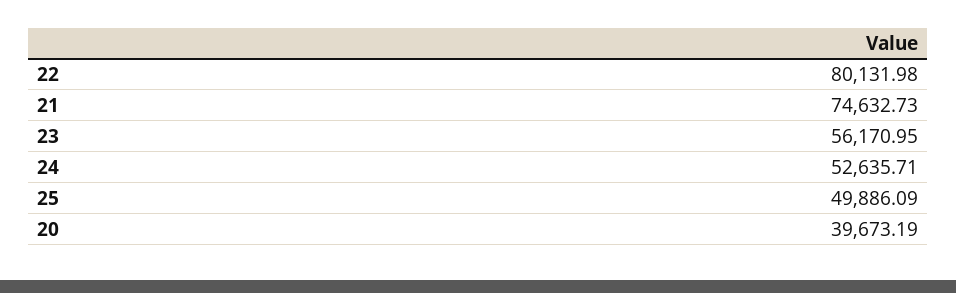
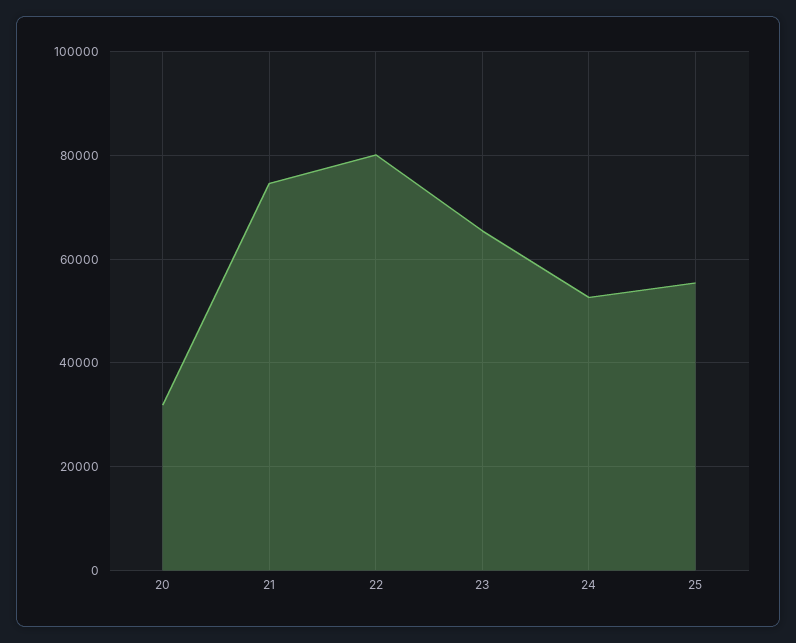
  {
    "22": 80131.98,
    "21": 74632.73,
-   "23": 56170.95,
+   "23": 66000,
    "24": 52635.71,
-   "25": 49886.09,
+   "25": 56000,
-   "20": 39673.19
+   "20": 32000
  }

